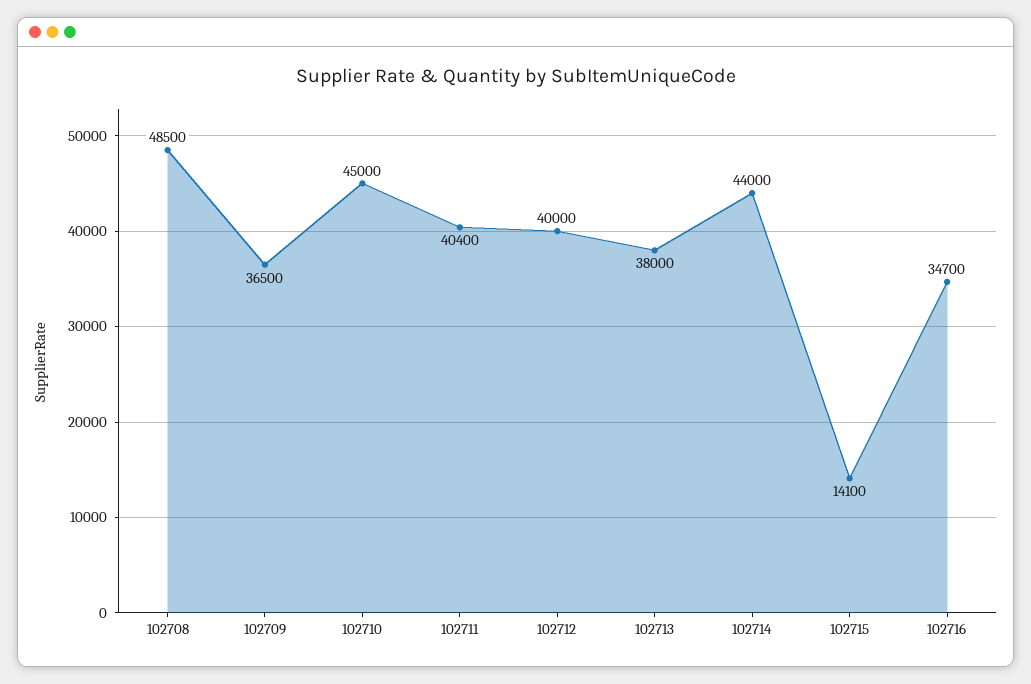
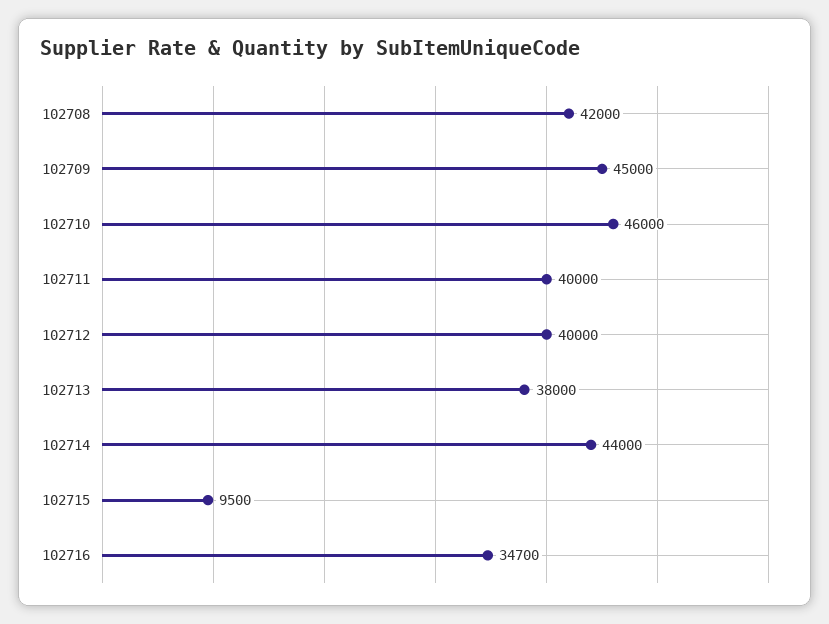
  {
-   "102708": 48500,
+   "102708": 42000,
-   "102709": 36500,
+   "102709": 45000,
-   "102710": 45000,
+   "102710": 46000,
-   "102711": 40400,
+   "102711": 40000,
    "102712": 40000,
    "102713": 38000,
    "102714": 44000,
-   "102715": 14100,
+   "102715": 9500,
    "102716": 34700
  }

